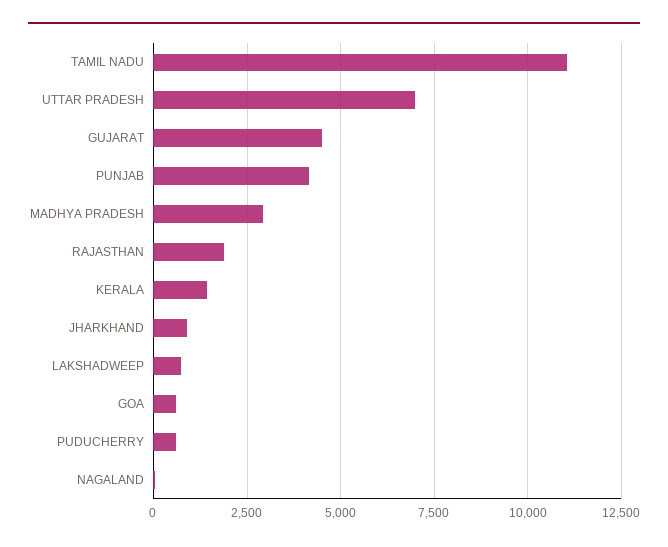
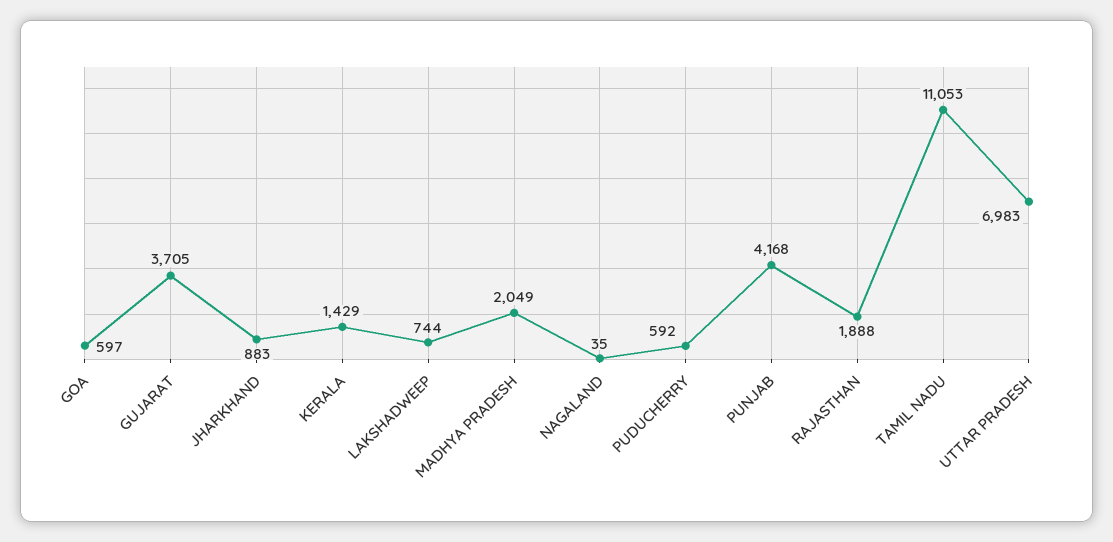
  {
    "TAMIL NADU": 11053,
    "UTTAR PRADESH": 6983,
-   "GUJARAT": 4500,
+   "GUJARAT": 3705,
    "PUNJAB": 4168,
-   "MADHYA PRADESH": 3000,
+   "MADHYA PRADESH": 2049,
    "RAJASTHAN": 1888,
    "KERALA": 1429,
    "JHARKHAND": 883,
    "LAKSHADWEEP": 744,
    "GOA": 597,
    "PUDUCHERRY": 592,
    "NAGALAND": 35
  }

